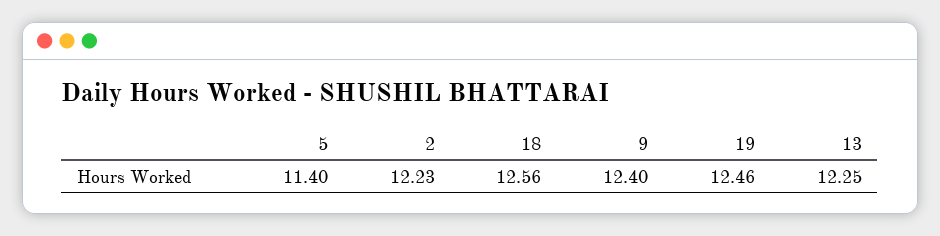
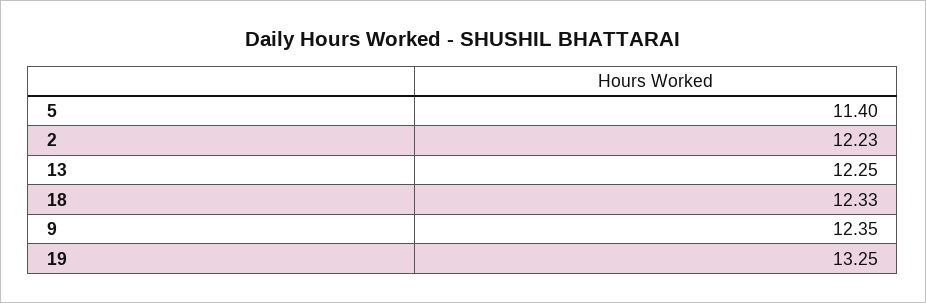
  {
    "5": 11.4,
    "2": 12.23,
-   "18": 12.56,
+   "18": 12.33,
-   "9": 12.4,
+   "9": 12.35,
-   "19": 12.46,
+   "19": 13.25,
    "13": 12.25
  }

